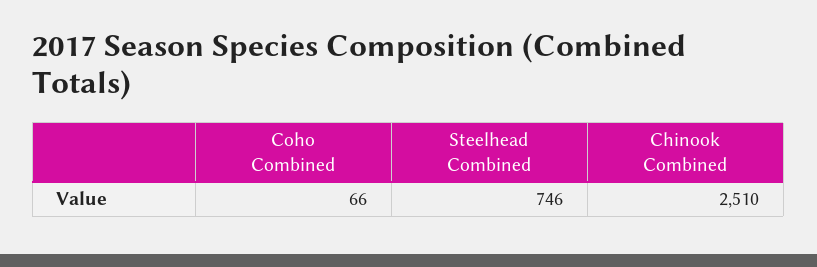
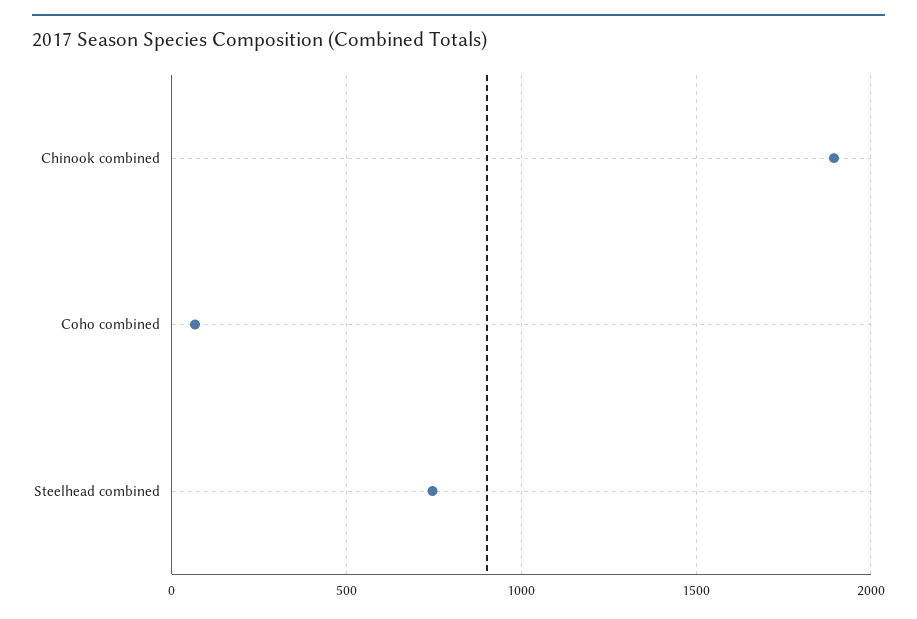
  {
    "Coho Combined": 66,
    "Steelhead Combined": 746,
-   "Chinook Combined": 2510
+   "Chinook Combined": 1900
  }

